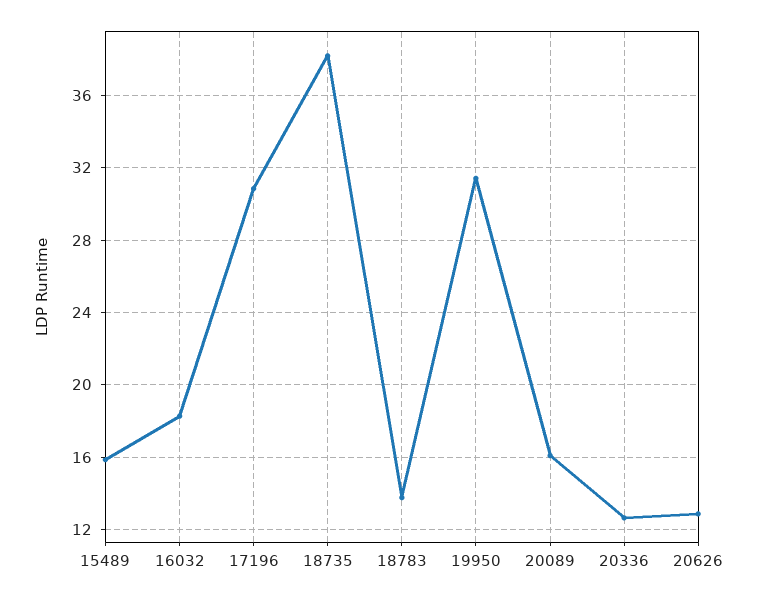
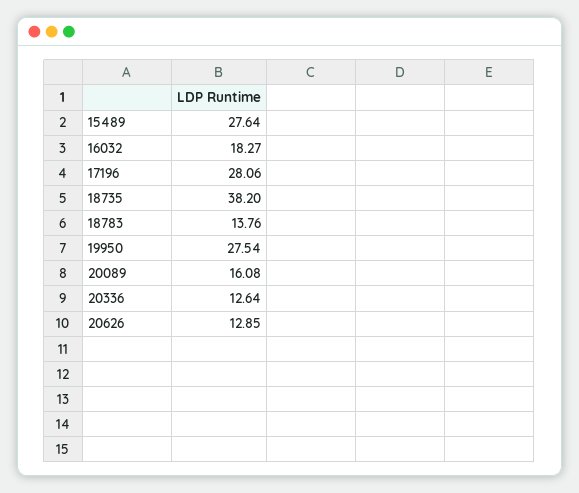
  {
-   "15489": 16,
+   "15489": 27.64,
    "16032": 18.27,
-   "17196": 31,
+   "17196": 28.06,
    "18735": 38.2,
    "18783": 13.76,
-   "19950": 31.5,
+   "19950": 27.54,
    "20089": 16.08,
    "20336": 12.64,
    "20626": 12.85
  }

